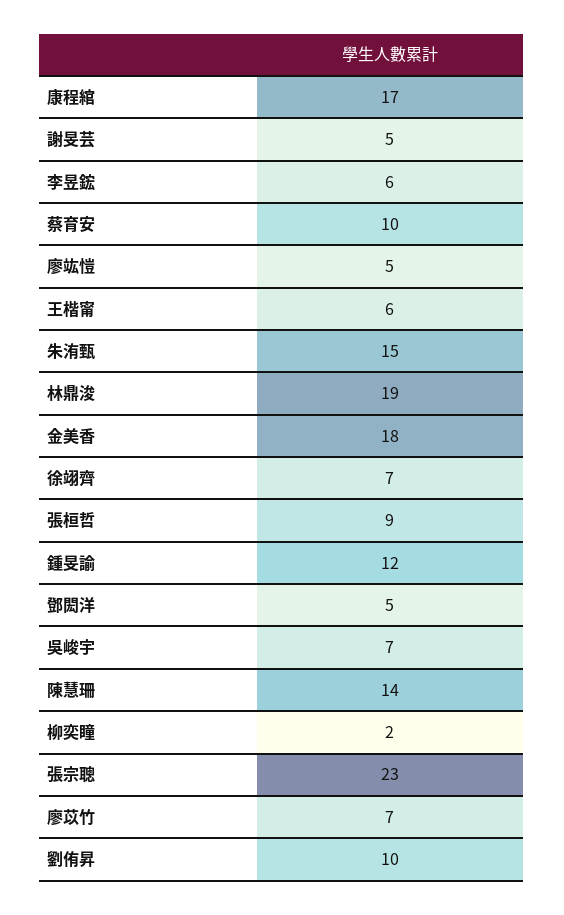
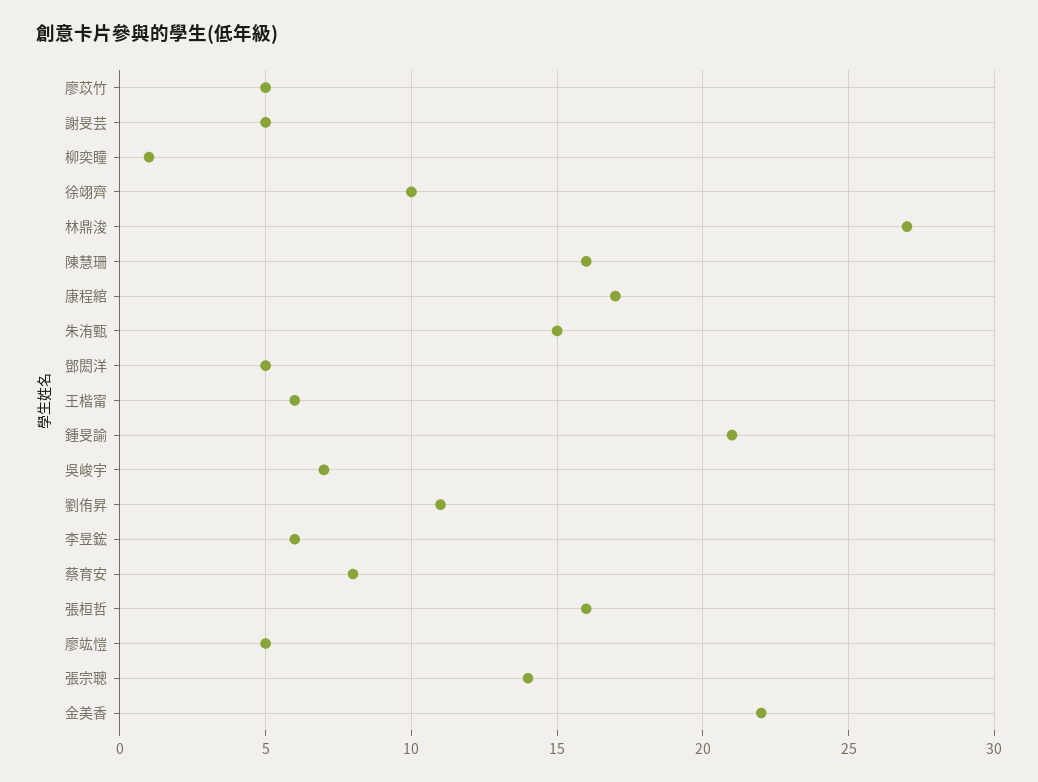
  {
    "康程綰": 17,
    "謝旻芸": 5,
    "李昱鋐": 6,
-   "蔡育安": 10,
+   "蔡育安": 8,
    "廖竑愷": 5,
    "王楷甯": 6,
    "朱洧甄": 15,
-   "林鼎浚": 19,
+   "林鼎浚": 27,
-   "金美香": 18,
+   "金美香": 22,
-   "徐翊齊": 7,
+   "徐翊齊": 10,
-   "張桓哲": 9,
+   "張桓哲": 16,
-   "鍾旻諭": 12,
+   "鍾旻諭": 21,
    "鄧閎洋": 5,
    "吳峻宇": 7,
-   "陳慧珊": 14,
+   "陳慧珊": 16,
-   "柳奕瞳": 2,
+   "柳奕瞳": 1,
-   "張宗聰": 23,
+   "張宗聰": 14,
-   "廖苡竹": 7,
+   "廖苡竹": 5,
-   "劉侑昇": 10
+   "劉侑昇": 11
  }

